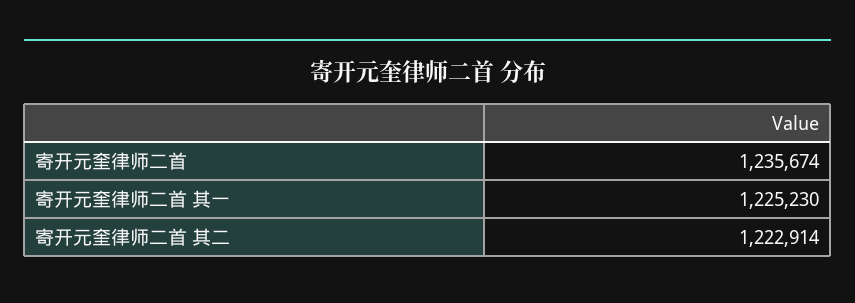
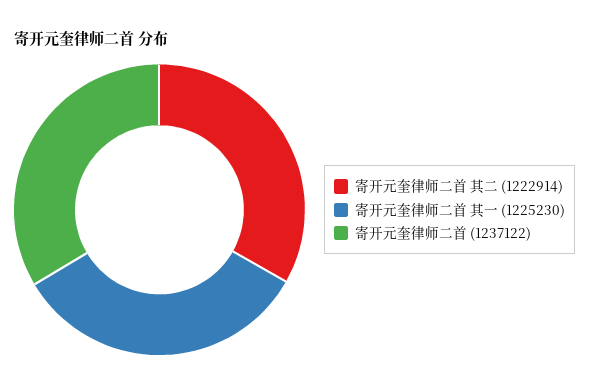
  {
-   "寄开元奎律师二首": 1235674,
+   "寄开元奎律师二首": 1237122,
    "寄开元奎律师二首 其一": 1225230,
    "寄开元奎律师二首 其二": 1222914
  }

